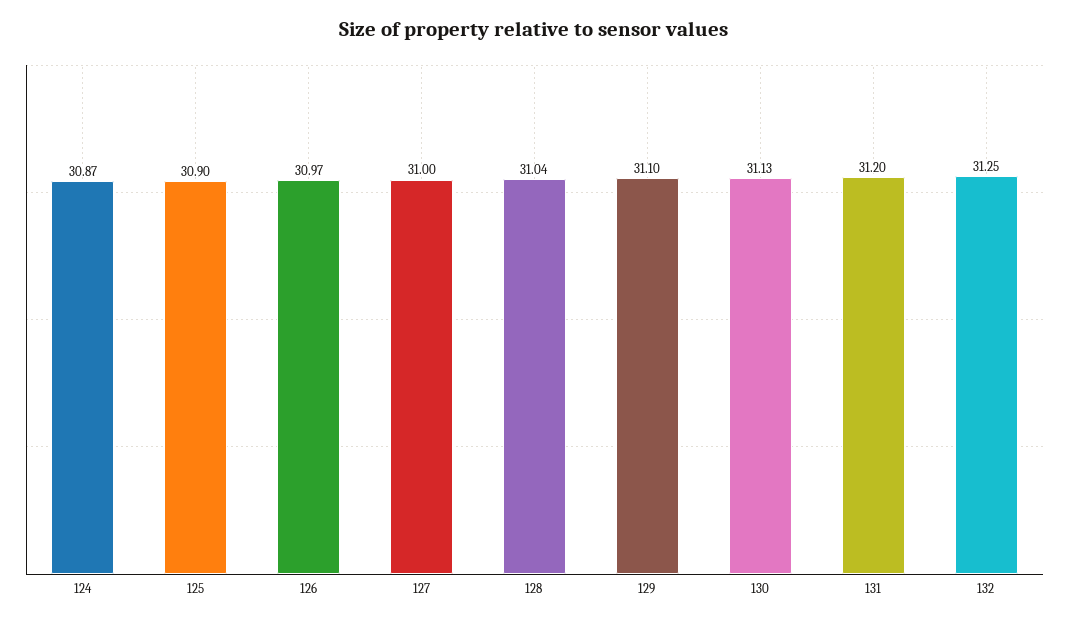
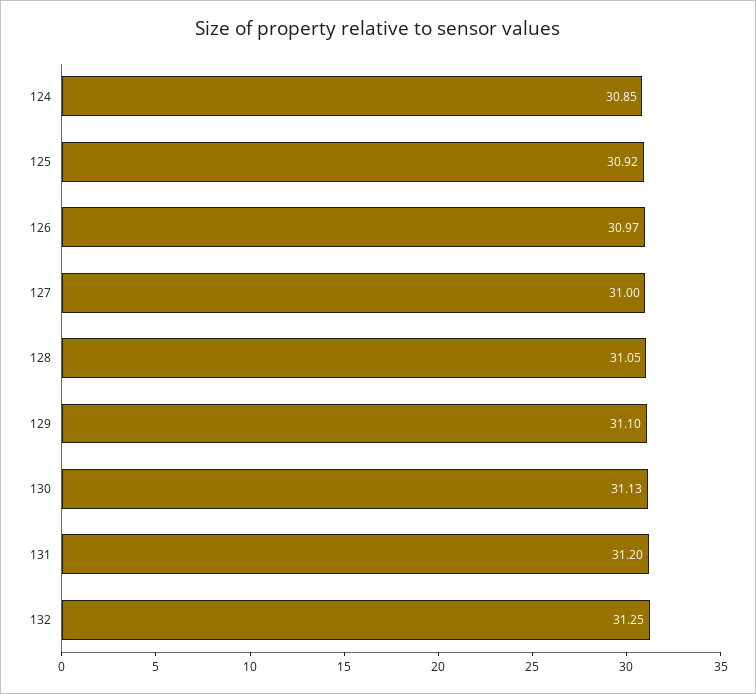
  {
-   "124": 30.87,
+   "124": 30.85,
-   "125": 30.9,
+   "125": 30.92,
    "126": 30.97,
    "127": 31,
-   "128": 31.04,
+   "128": 31.05,
    "129": 31.1,
    "130": 31.13,
    "131": 31.2,
    "132": 31.25
  }

